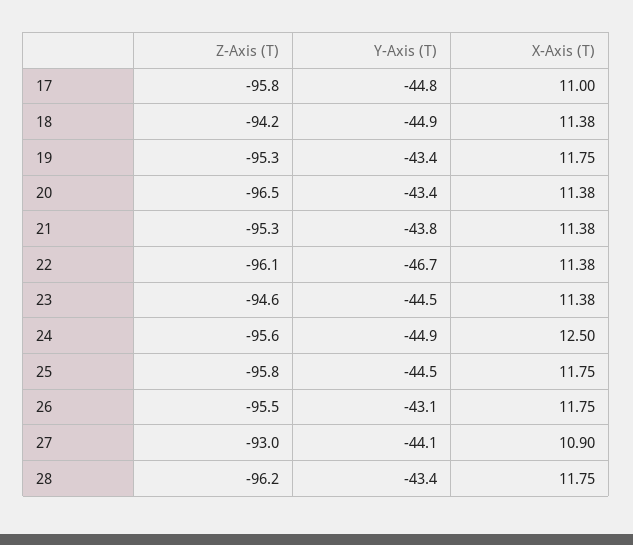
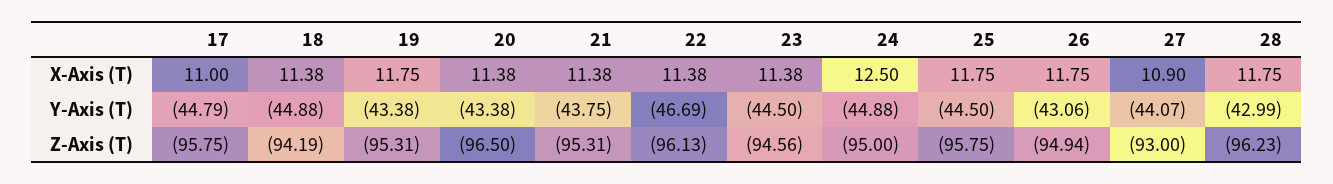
  {
    "Z-Axis (T)": {
      "17": -95.75,
      "18": -94.19,
      "19": -95.31,
      "20": -96.5,
      "21": -95.31,
      "22": -96.13,
      "23": -94.56,
-     "24": -95.6,
+     "24": -95,
      "25": -95.75,
-     "26": -95.5,
+     "26": -94.94,
      "27": -93,
      "28": -96.23
    },
    "Y-Axis (T)": {
      "17": -44.79,
      "18": -44.88,
      "19": -43.38,
      "20": -43.38,
      "21": -43.75,
      "22": -46.69,
      "23": -44.5,
      "24": -44.88,
      "25": -44.5,
      "26": -43.06,
      "27": -44.07,
-     "28": -43.4
+     "28": -42.99
    },
    "X-Axis (T)": {
      "17": 11,
      "18": 11.38,
      "19": 11.75,
      "20": 11.38,
      "21": 11.38,
      "22": 11.38,
      "23": 11.38,
      "24": 12.5,
      "25": 11.75,
      "26": 11.75,
      "27": 10.9,
      "28": 11.75
    }
  }

